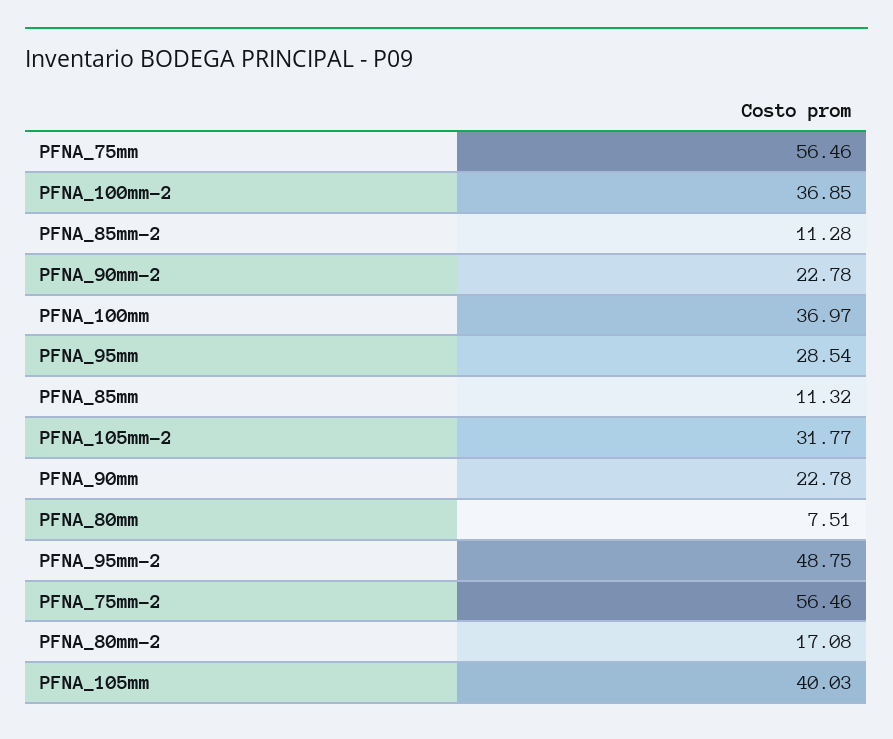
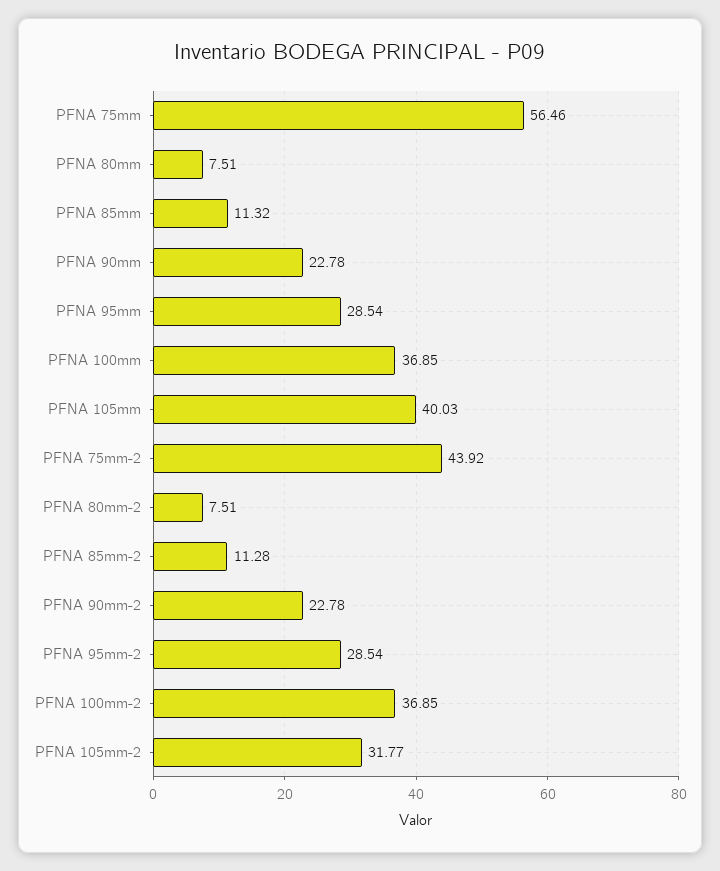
  {
    "PFNA_75mm": 56.46,
    "PFNA_100mm-2": 36.85,
    "PFNA_85mm-2": 11.28,
    "PFNA_90mm-2": 22.78,
-   "PFNA_100mm": 36.97,
+   "PFNA_100mm": 36.85,
    "PFNA_95mm": 28.54,
    "PFNA_85mm": 11.32,
    "PFNA_105mm-2": 31.77,
    "PFNA_90mm": 22.78,
    "PFNA_80mm": 7.51,
-   "PFNA_95mm-2": 48.75,
+   "PFNA_95mm-2": 28.54,
-   "PFNA_75mm-2": 56.46,
+   "PFNA_75mm-2": 43.92,
-   "PFNA_80mm-2": 17.08,
+   "PFNA_80mm-2": 7.51,
    "PFNA_105mm": 40.03
  }

